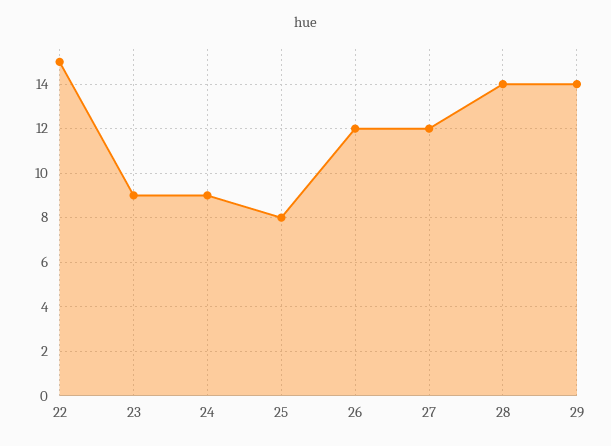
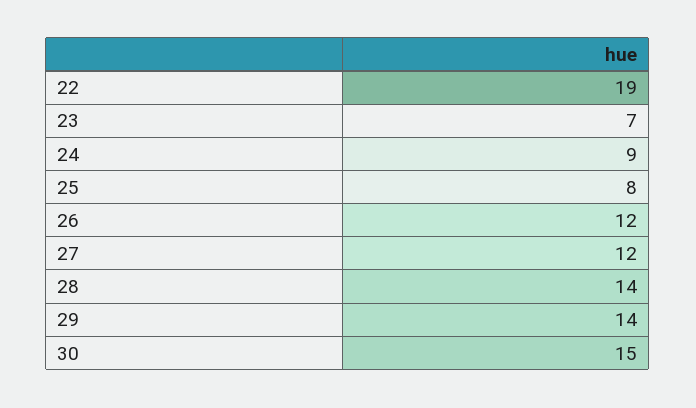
  {
-   "22": 15,
+   "22": 19,
-   "23": 9,
+   "23": 7,
    "24": 9,
    "25": 8,
    "26": 12,
    "27": 12,
    "28": 14,
-   "29": 14
+   "29": 14,
+   "30": 15
  }

